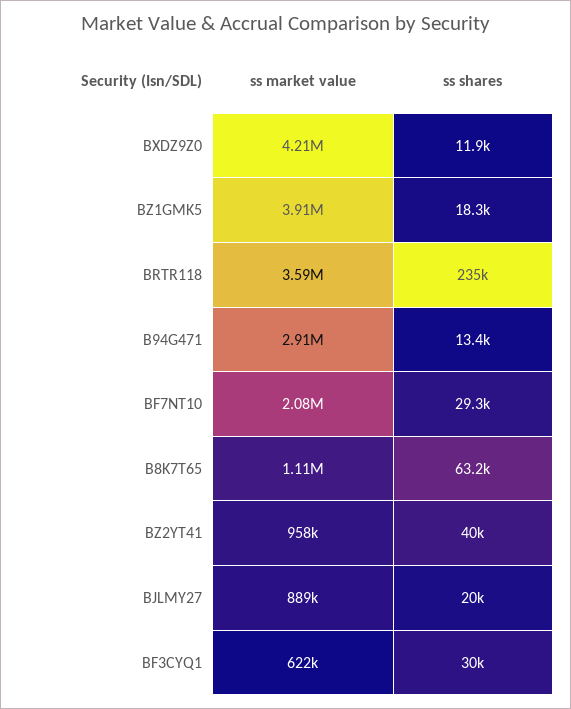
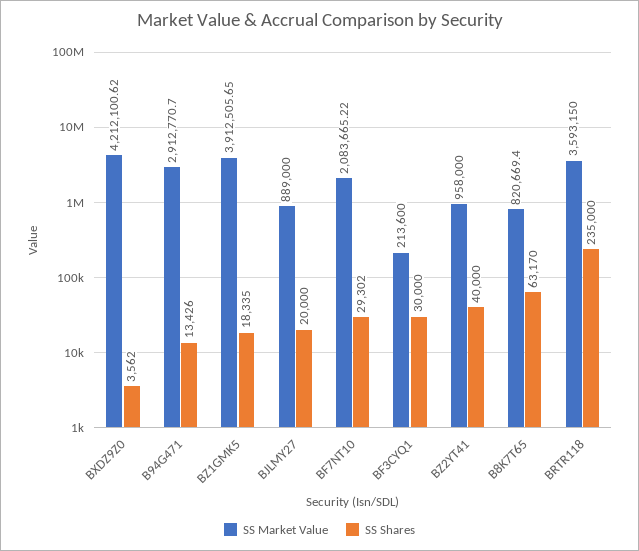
  {
    "ss market value": {
      "BXDZ9Z0": 4212100.62,
      "BZ1GMK5": 3912505.65,
      "BRTR118": 3593150,
      "B94G471": 2912770.7,
      "BF7NT10": 2083665.22,
-     "B8K7T65": 1110000,
+     "B8K7T65": 820669.4,
      "BZ2YT41": 958000,
      "BJLMY27": 889000,
-     "BF3CYQ1": 622000
+     "BF3CYQ1": 213600
    },
    "ss shares": {
-     "BXDZ9Z0": 11900,
+     "BXDZ9Z0": 3562,
      "BZ1GMK5": 18335,
      "BRTR118": 235000,
      "B94G471": 13426,
      "BF7NT10": 29302,
      "B8K7T65": 63170,
      "BZ2YT41": 40000,
      "BJLMY27": 20000,
      "BF3CYQ1": 30000
    }
  }

